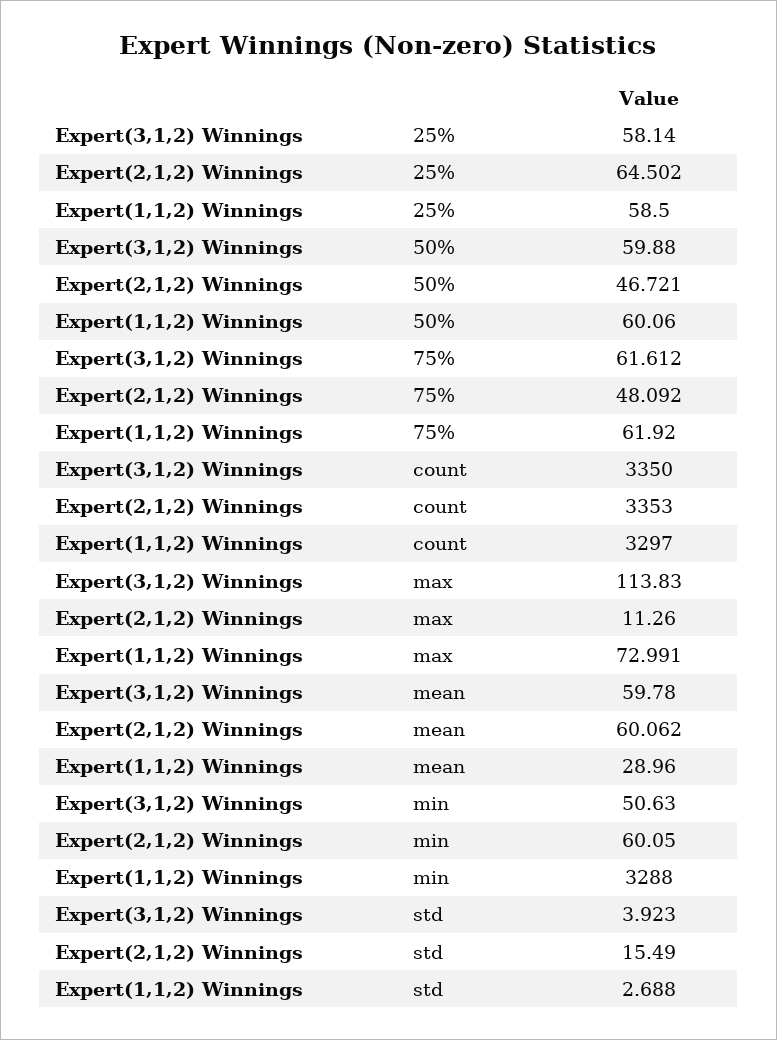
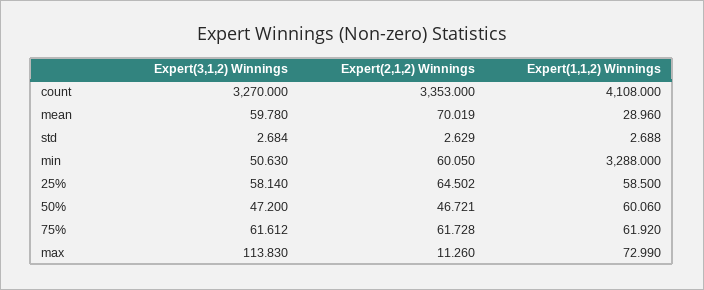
  {
    "Expert(3,1,2) Winnings": {
      "25%": 58.14,
-     "50%": 59.88,
+     "50%": 47.2,
      "75%": 61.612,
-     "count": 3350,
+     "count": 3270,
      "max": 113.83,
      "mean": 59.78,
      "min": 50.63,
-     "std": 3.923
+     "std": 2.684
    },
    "Expert(2,1,2) Winnings": {
      "25%": 64.502,
      "50%": 46.721,
-     "75%": 48.092,
+     "75%": 61.728,
      "count": 3353,
      "max": 11.26,
-     "mean": 60.062,
+     "mean": 70.019,
      "min": 60.05,
-     "std": 15.49
+     "std": 2.629
    },
    "Expert(1,1,2) Winnings": {
      "25%": 58.5,
      "50%": 60.06,
      "75%": 61.92,
-     "count": 3297,
+     "count": 4108,
-     "max": 72.991,
+     "max": 72.99,
      "mean": 28.96,
      "min": 3288,
      "std": 2.688
    }
  }

